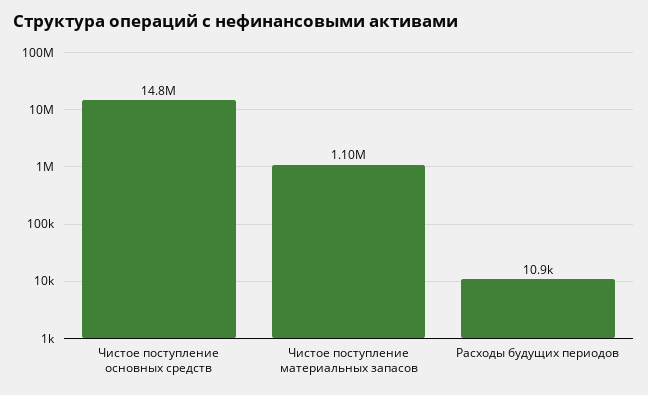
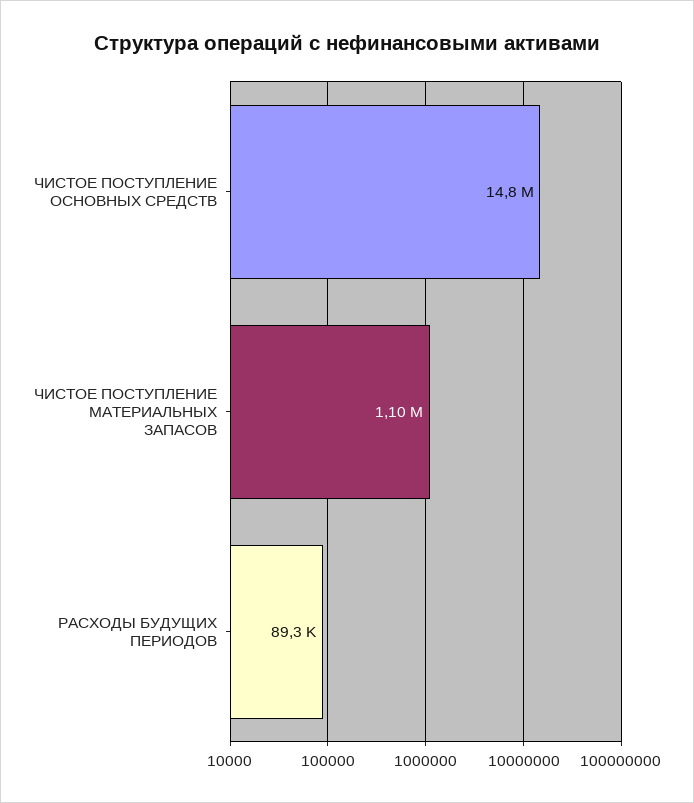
  {
    "Чистое поступление основных средств": 14800000,
    "Чистое поступление материальных запасов": 1100000,
-   "Расходы будущих периодов": 10900
+   "Расходы будущих периодов": 89300
  }

